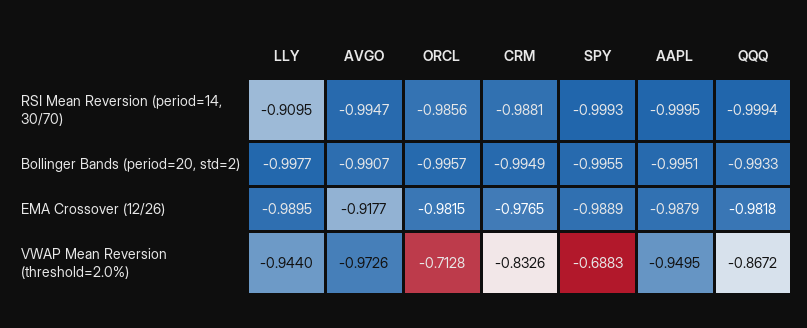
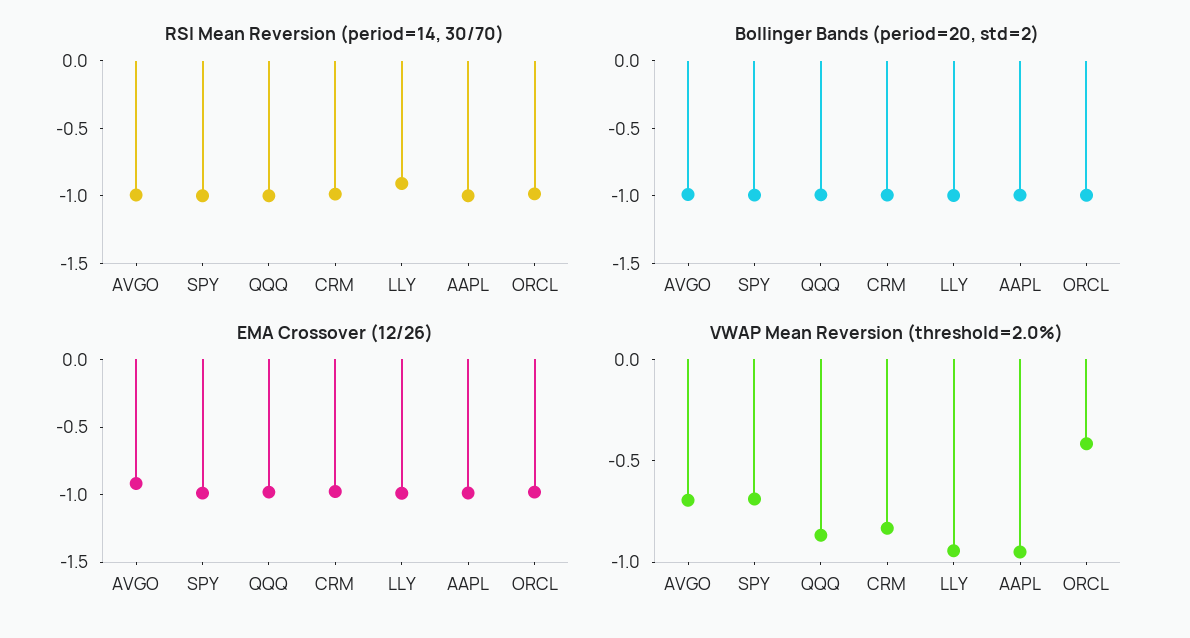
  {
    "RSI Mean Reversion (period=14, 30/70)": {
      "LLY": -0.9095,
      "AVGO": -0.9947,
      "ORCL": -0.9856,
      "CRM": -0.9881,
      "SPY": -0.9993,
      "AAPL": -0.9995,
      "QQQ": -0.9994
    },
    "Bollinger Bands (period=20, std=2)": {
      "LLY": -0.9977,
      "AVGO": -0.9907,
      "ORCL": -0.9957,
      "CRM": -0.9949,
      "SPY": -0.9955,
      "AAPL": -0.9951,
      "QQQ": -0.9933
    },
    "EMA Crossover (12/26)": {
      "LLY": -0.9895,
      "AVGO": -0.9177,
      "ORCL": -0.9815,
      "CRM": -0.9765,
      "SPY": -0.9889,
      "AAPL": -0.9879,
      "QQQ": -0.9818
    },
    "VWAP Mean Reversion (threshold=2.0%)": {
      "LLY": -0.944,
-     "AVGO": -0.9726,
+     "AVGO": -0.7,
-     "ORCL": -0.7128,
+     "ORCL": -0.4,
      "CRM": -0.8326,
      "SPY": -0.6883,
      "AAPL": -0.9495,
      "QQQ": -0.8672
    }
  }

